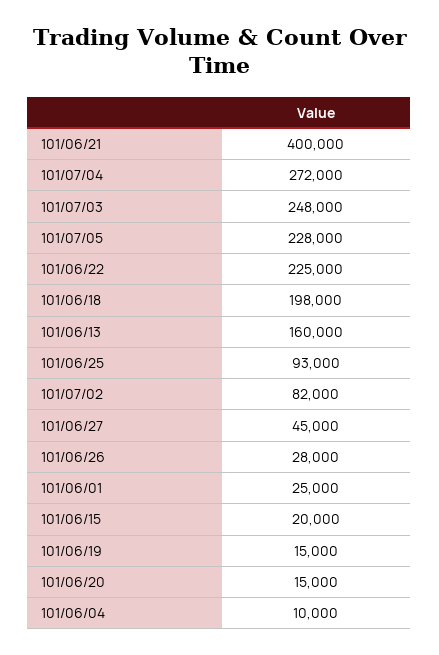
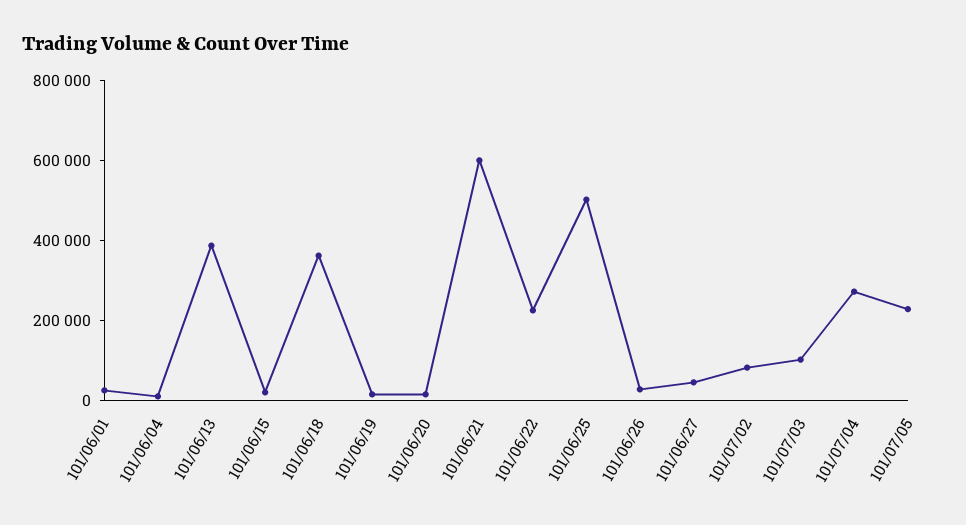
  {
-   "101/06/21": 400000,
+   "101/06/21": 600000,
    "101/07/04": 272000,
-   "101/07/03": 248000,
+   "101/07/03": 100000,
    "101/07/05": 228000,
    "101/06/22": 225000,
-   "101/06/18": 198000,
+   "101/06/18": 350000,
-   "101/06/13": 160000,
+   "101/06/13": 400000,
-   "101/06/25": 93000,
+   "101/06/25": 500000,
    "101/07/02": 82000,
    "101/06/27": 45000,
    "101/06/26": 28000,
    "101/06/01": 25000,
    "101/06/15": 20000,
    "101/06/19": 15000,
    "101/06/20": 15000,
    "101/06/04": 10000
  }

